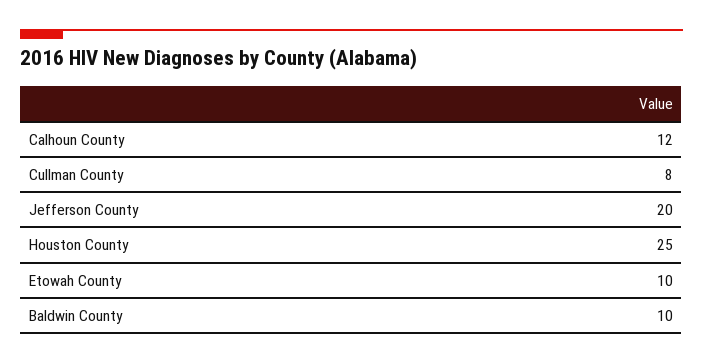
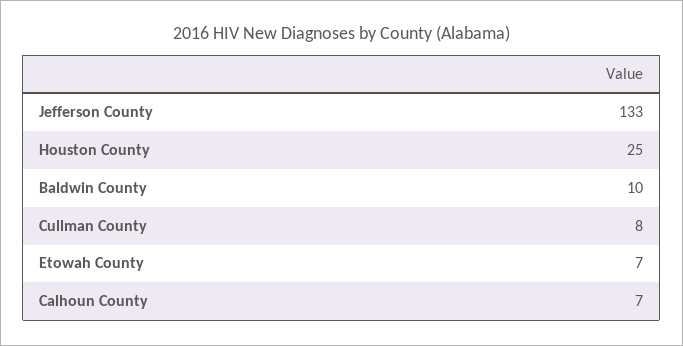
  {
-   "Calhoun County": 12,
+   "Calhoun County": 7,
    "Cullman County": 8,
-   "Jefferson County": 20,
+   "Jefferson County": 133,
    "Houston County": 25,
-   "Etowah County": 10,
+   "Etowah County": 7,
    "Baldwin County": 10
  }

